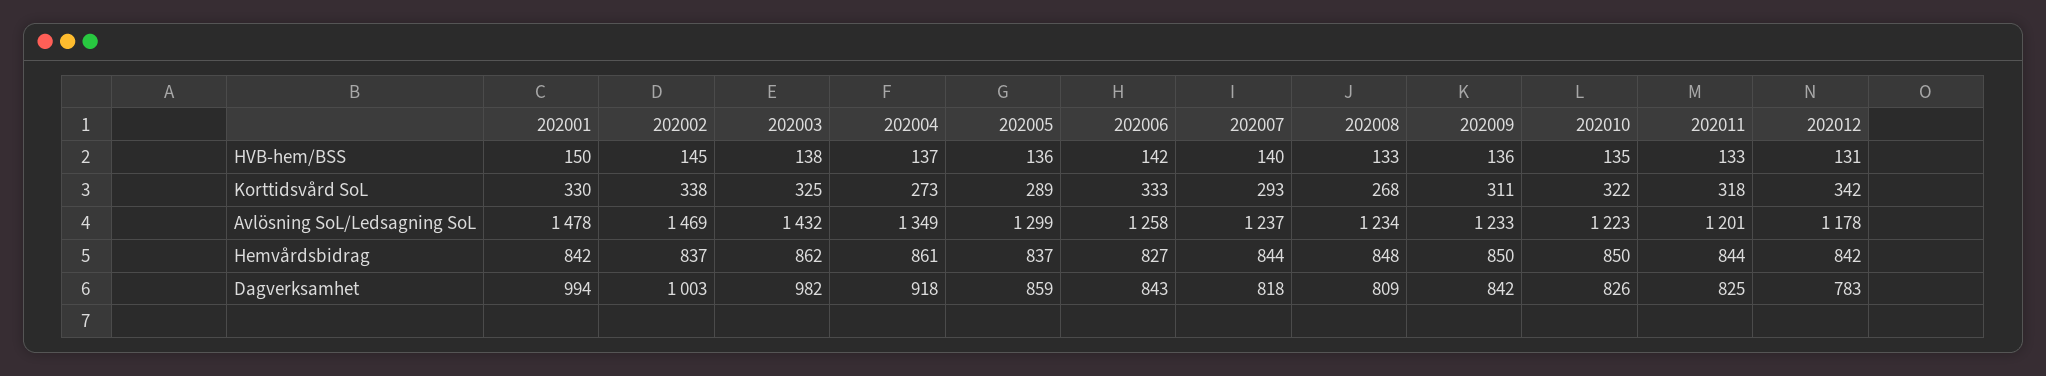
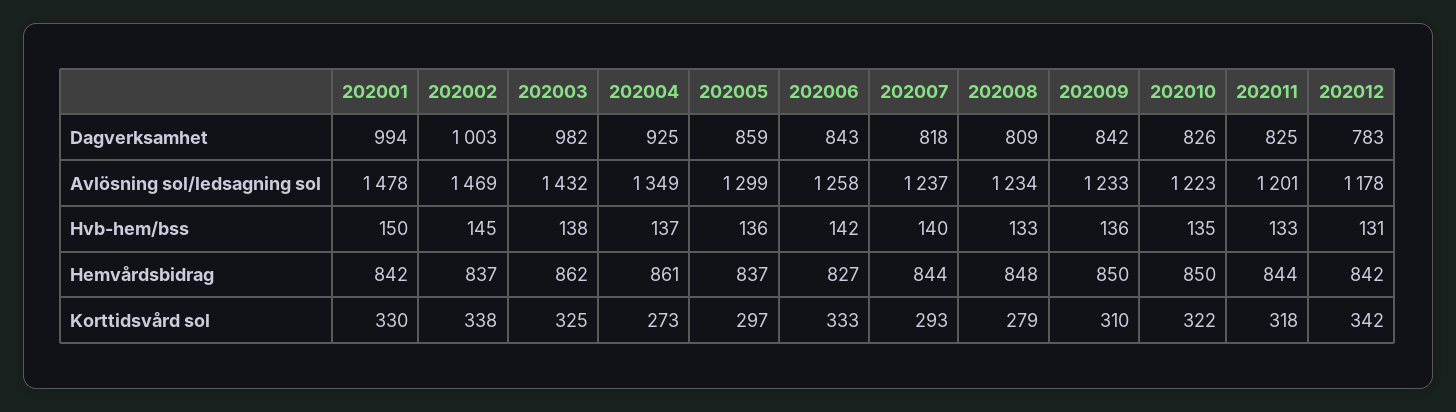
  {
    "202001": {
      "HVB-hem/BSS": 150,
      "Korttidsvård SoL": 330,
      "Avlösning SoL/Ledsagning SoL": 1478,
      "Hemvårdsbidrag": 842,
      "Dagverksamhet": 994
    },
    "202002": {
      "HVB-hem/BSS": 145,
      "Korttidsvård SoL": 338,
      "Avlösning SoL/Ledsagning SoL": 1469,
      "Hemvårdsbidrag": 837,
      "Dagverksamhet": 1003
    },
    "202003": {
      "HVB-hem/BSS": 138,
      "Korttidsvård SoL": 325,
      "Avlösning SoL/Ledsagning SoL": 1432,
      "Hemvårdsbidrag": 862,
      "Dagverksamhet": 982
    },
    "202004": {
      "HVB-hem/BSS": 137,
      "Korttidsvård SoL": 273,
      "Avlösning SoL/Ledsagning SoL": 1349,
      "Hemvårdsbidrag": 861,
-     "Dagverksamhet": 918
+     "Dagverksamhet": 925
    },
    "202005": {
      "HVB-hem/BSS": 136,
-     "Korttidsvård SoL": 289,
+     "Korttidsvård SoL": 297,
      "Avlösning SoL/Ledsagning SoL": 1299,
      "Hemvårdsbidrag": 837,
      "Dagverksamhet": 859
    },
    "202006": {
      "HVB-hem/BSS": 142,
      "Korttidsvård SoL": 333,
      "Avlösning SoL/Ledsagning SoL": 1258,
      "Hemvårdsbidrag": 827,
      "Dagverksamhet": 843
    },
    "202007": {
      "HVB-hem/BSS": 140,
      "Korttidsvård SoL": 293,
      "Avlösning SoL/Ledsagning SoL": 1237,
      "Hemvårdsbidrag": 844,
      "Dagverksamhet": 818
    },
    "202008": {
      "HVB-hem/BSS": 133,
-     "Korttidsvård SoL": 268,
+     "Korttidsvård SoL": 279,
      "Avlösning SoL/Ledsagning SoL": 1234,
      "Hemvårdsbidrag": 848,
      "Dagverksamhet": 809
    },
    "202009": {
      "HVB-hem/BSS": 136,
-     "Korttidsvård SoL": 311,
+     "Korttidsvård SoL": 310,
      "Avlösning SoL/Ledsagning SoL": 1233,
      "Hemvårdsbidrag": 850,
      "Dagverksamhet": 842
    },
    "202010": {
      "HVB-hem/BSS": 135,
      "Korttidsvård SoL": 322,
      "Avlösning SoL/Ledsagning SoL": 1223,
      "Hemvårdsbidrag": 850,
      "Dagverksamhet": 826
    },
    "202011": {
      "HVB-hem/BSS": 133,
      "Korttidsvård SoL": 318,
      "Avlösning SoL/Ledsagning SoL": 1201,
      "Hemvårdsbidrag": 844,
      "Dagverksamhet": 825
    },
    "202012": {
      "HVB-hem/BSS": 131,
      "Korttidsvård SoL": 342,
      "Avlösning SoL/Ledsagning SoL": 1178,
      "Hemvårdsbidrag": 842,
      "Dagverksamhet": 783
    }
  }

